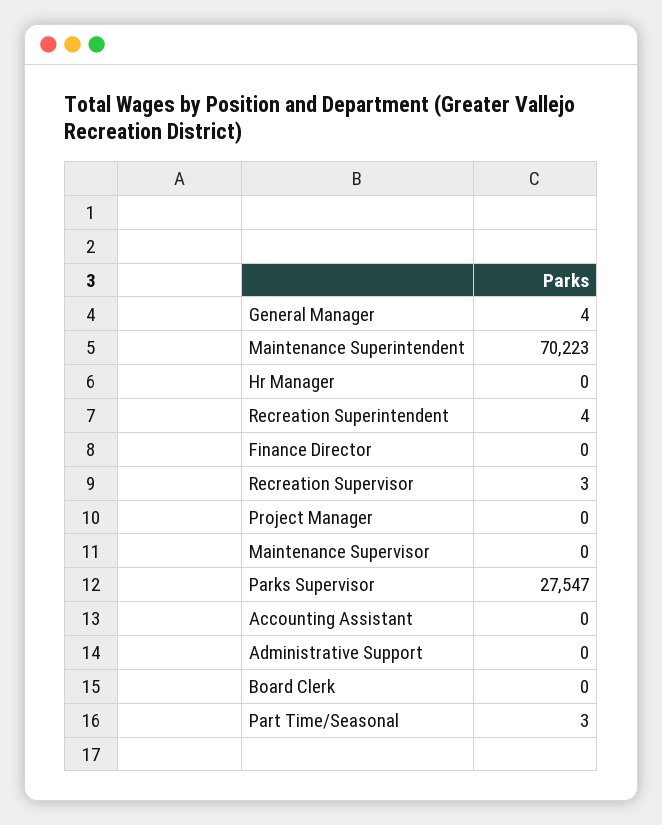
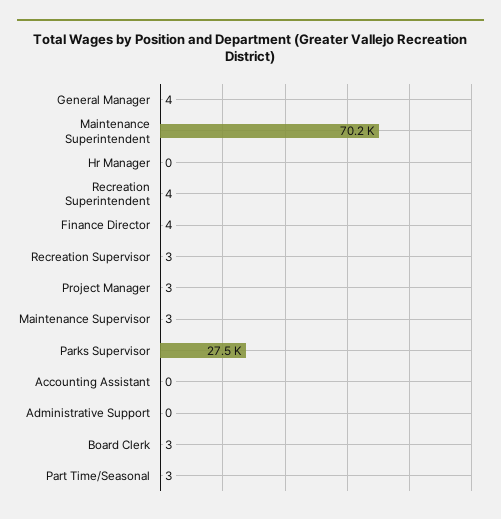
  {
    "General Manager": 4,
    "Maintenance Superintendent": 70223,
    "Hr Manager": 0,
    "Recreation Superintendent": 4,
-   "Finance Director": 0,
+   "Finance Director": 4,
    "Recreation Supervisor": 3,
-   "Project Manager": 0,
+   "Project Manager": 3,
-   "Maintenance Supervisor": 0,
+   "Maintenance Supervisor": 3,
    "Parks Supervisor": 27547,
    "Accounting Assistant": 0,
    "Administrative Support": 0,
-   "Board Clerk": 0,
+   "Board Clerk": 3,
    "Part Time/Seasonal": 3
  }

